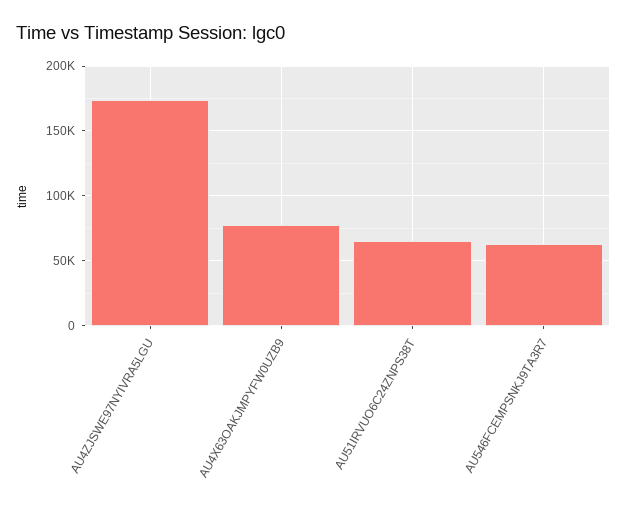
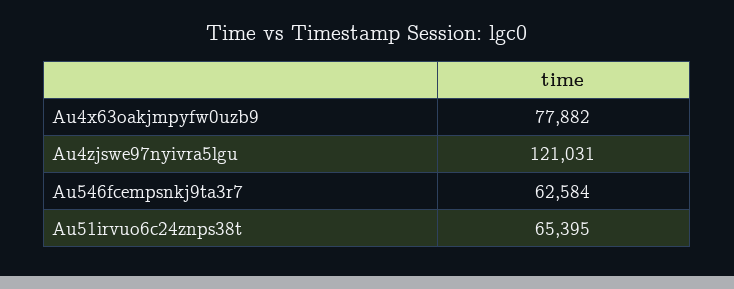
  {
-   "AU4ZJSWE97NYIVRA5LGU": 175000,
+   "AU4ZJSWE97NYIVRA5LGU": 121031,
    "AU4X63OAKJMPYFW0UZB9": 77882,
    "AU51IRVUO6C24ZNPS38T": 65395,
    "AU546FCEMPSNKJ9TA3R7": 62584
  }

